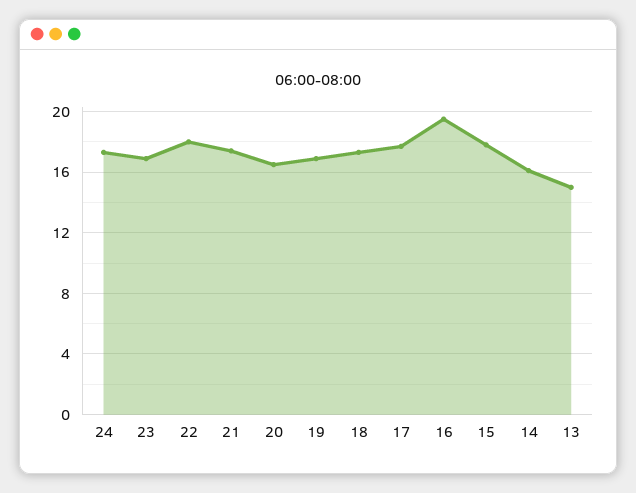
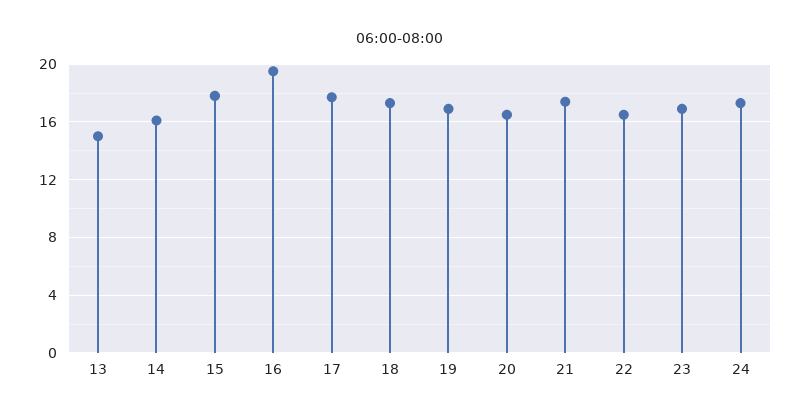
  {
    "24": 17.5,
    "23": 17,
-   "22": 18,
+   "22": 16.5,
    "21": 17.5,
    "20": 16.5,
    "19": 17,
    "18": 17.5,
    "17": 17.5,
    "16": 19.5,
    "15": 18,
    "14": 16,
    "13": 15
  }

